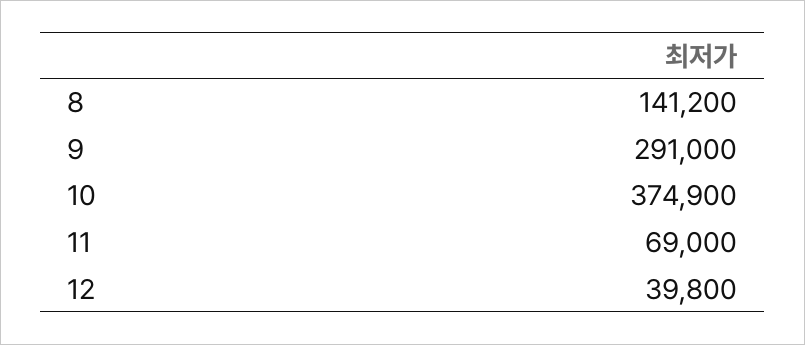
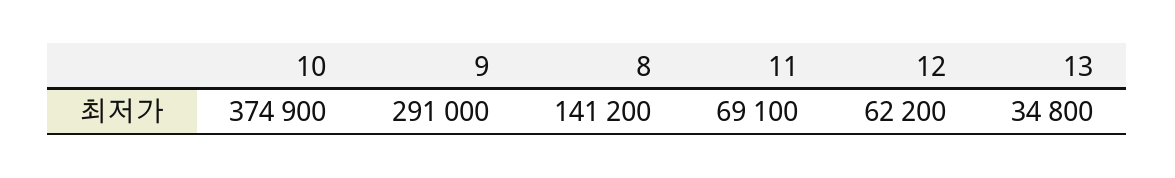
  {
    "8": 141200,
    "9": 291000,
    "10": 374900,
-   "11": 69000,
+   "11": 69100,
-   "12": 39800
+   "12": 62200,
+   "13": 34800
  }

